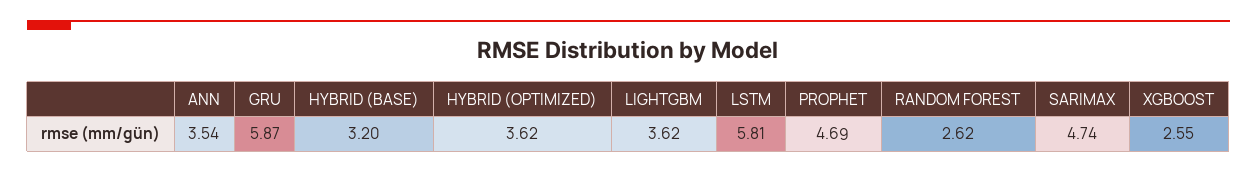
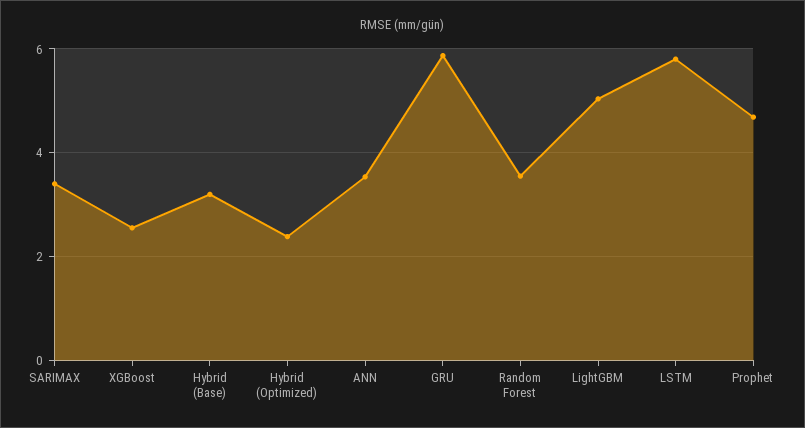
  {
    "ANN": 3.54,
    "GRU": 5.87,
    "HYBRID (BASE)": 3.2,
-   "HYBRID (OPTIMIZED)": 3.62,
+   "HYBRID (OPTIMIZED)": 2.4,
-   "LIGHTGBM": 3.62,
+   "LIGHTGBM": 5,
    "LSTM": 5.81,
    "PROPHET": 4.69,
-   "RANDOM FOREST": 2.62,
+   "RANDOM FOREST": 3.6,
-   "SARIMAX": 4.74,
+   "SARIMAX": 3.4,
    "XGBOOST": 2.55
  }

